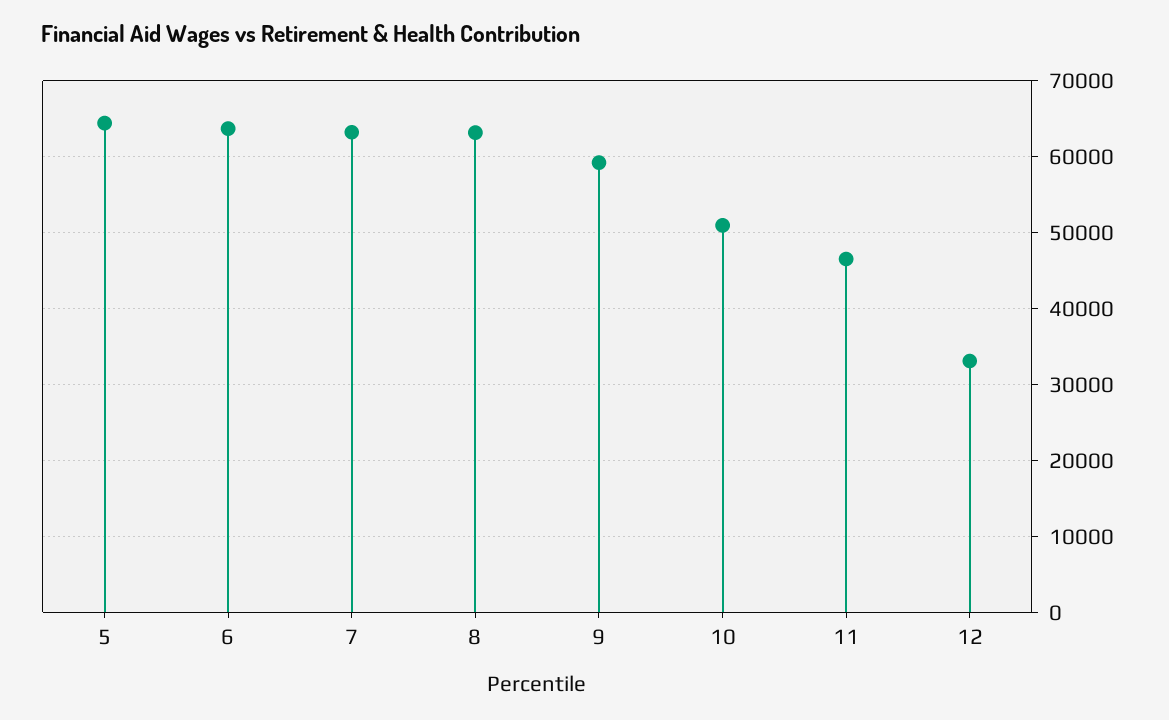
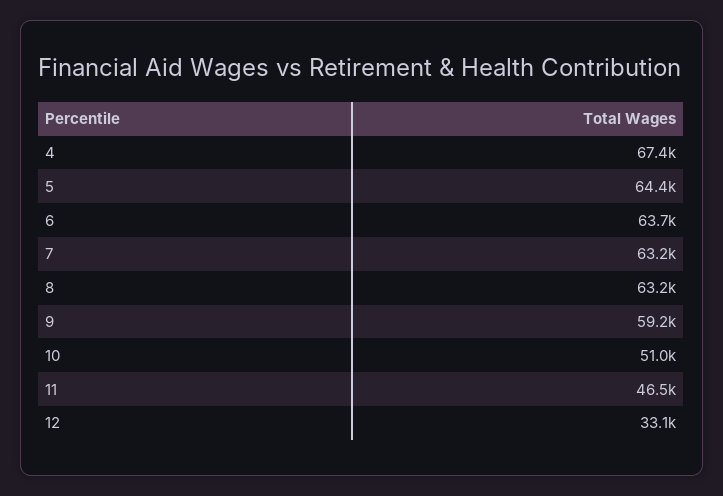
  {
    "5": 64400,
    "6": 63700,
    "7": 63200,
    "8": 63200,
    "9": 59200,
    "10": 51000,
    "11": 46500,
-   "12": 33100
+   "12": 33100,
+   "4": 67400
  }

